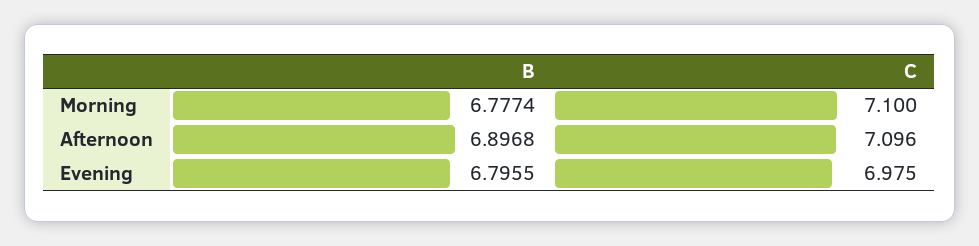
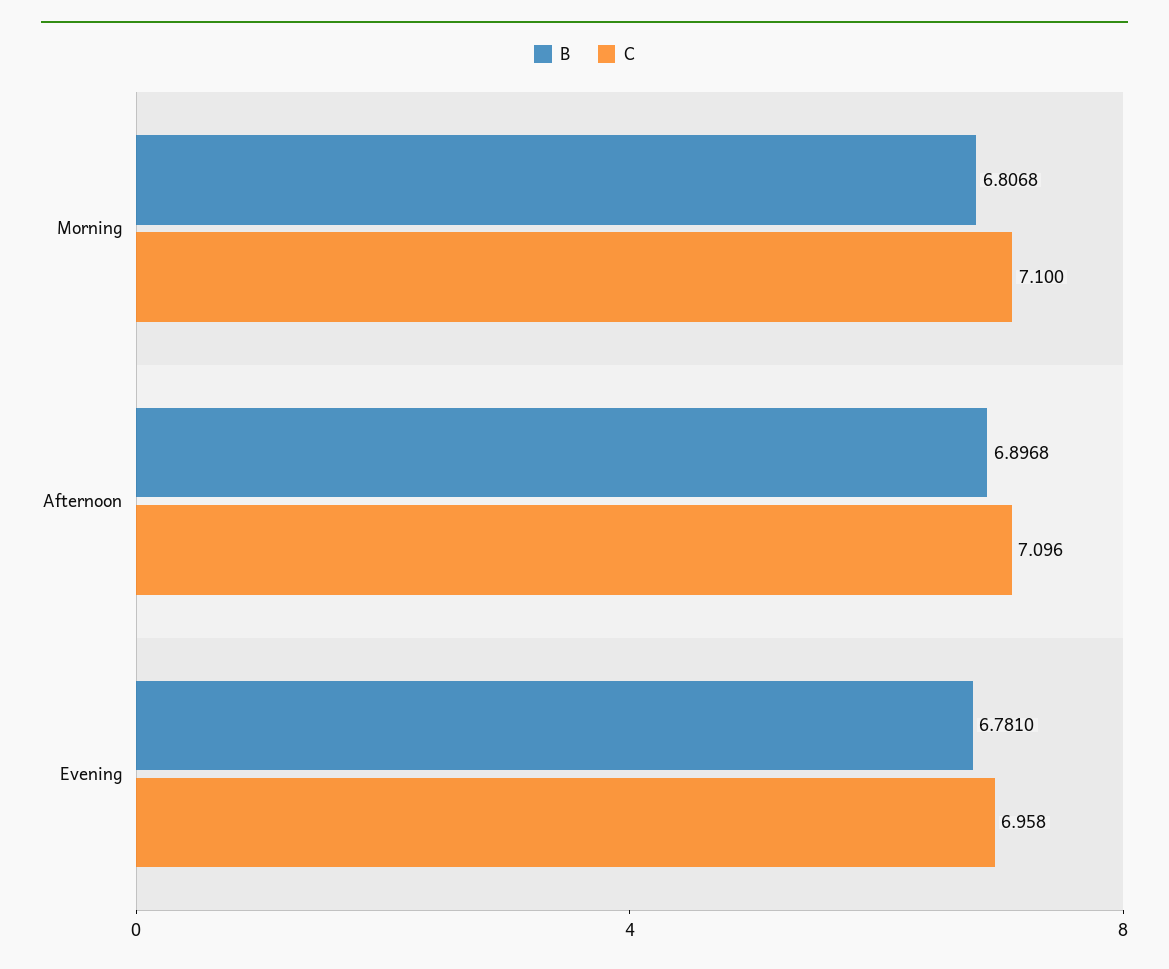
  {
    "B": {
-     "Morning": 6.7774,
+     "Morning": 6.8068,
      "Afternoon": 6.8968,
-     "Evening": 6.7955
+     "Evening": 6.781
    },
    "C": {
      "Morning": 7.1,
      "Afternoon": 7.096,
-     "Evening": 6.975
+     "Evening": 6.958
    }
  }

